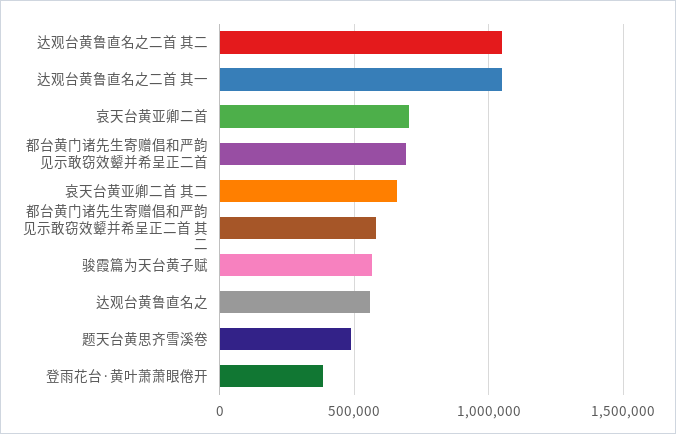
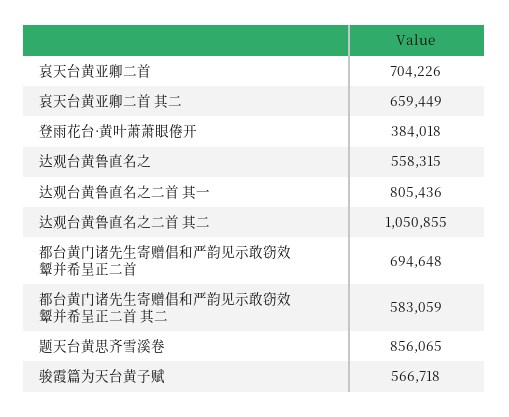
  {
    "达观台黄鲁直名之二首 其二": 1050855,
-   "达观台黄鲁直名之二首 其一": 1050000,
+   "达观台黄鲁直名之二首 其一": 805436,
    "哀天台黄亚卿二首": 704226,
    "都台黄门诸先生寄赠倡和严韵见示敢窃效颦并希呈正二首": 694648,
    "哀天台黄亚卿二首 其二": 659449,
    "都台黄门诸先生寄赠倡和严韵见示敢窃效颦并希呈正二首 其二": 583059,
    "骏霞篇为天台黄子赋": 566718,
    "达观台黄鲁直名之": 558315,
-   "题天台黄思齐雪溪卷": 500000,
+   "题天台黄思齐雪溪卷": 856065,
    "登雨花台·黄叶萧萧眼倦开": 384018
  }

